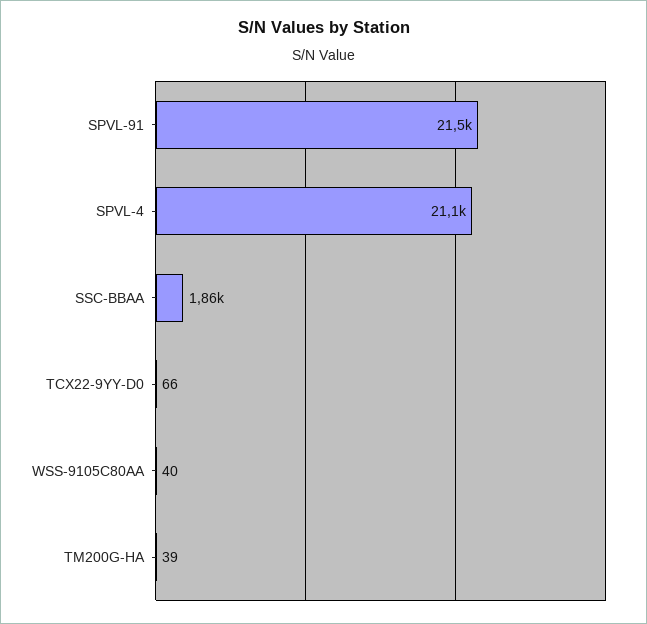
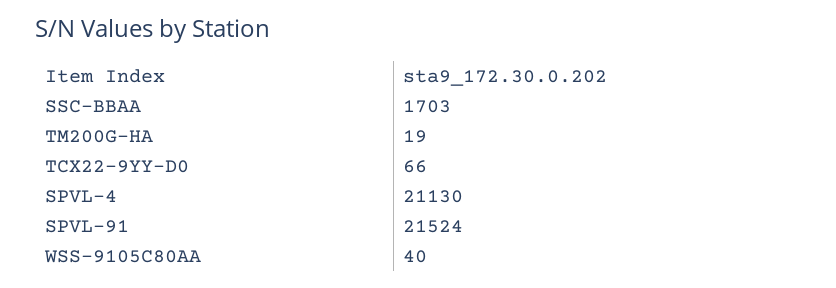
  {
    "SPVL-91": 21524,
    "SPVL-4": 21130,
-   "SSC-BBAA": 1860,
+   "SSC-BBAA": 1703,
    "TCX22-9YY-D0": 66,
    "WSS-9105C80AA": 40,
-   "TM200G-HA": 39
+   "TM200G-HA": 19
  }

